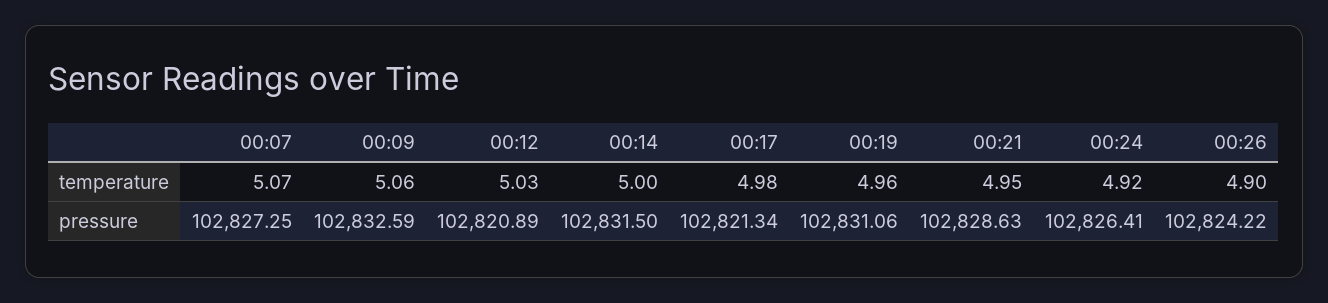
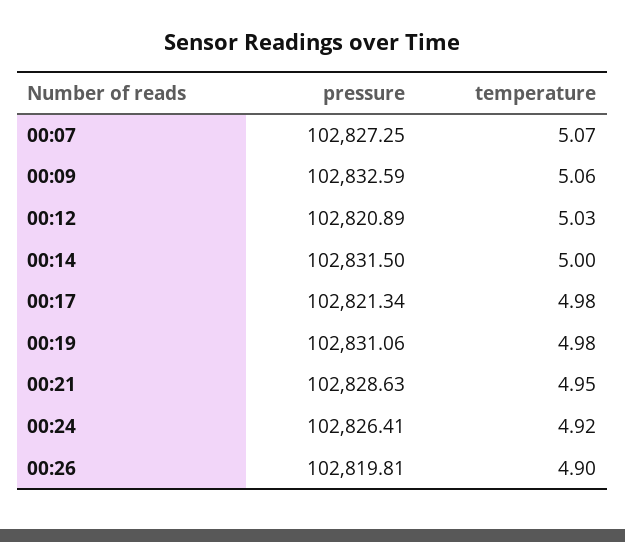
  {
    "00:07": {
      "temperature": 5.07,
      "pressure": 102827.25
    },
    "00:09": {
      "temperature": 5.06,
      "pressure": 102832.59
    },
    "00:12": {
      "temperature": 5.03,
      "pressure": 102820.89
    },
    "00:14": {
      "temperature": 5,
      "pressure": 102831.5
    },
    "00:17": {
      "temperature": 4.98,
      "pressure": 102821.34
    },
    "00:19": {
-     "temperature": 4.96,
+     "temperature": 4.98,
      "pressure": 102831.06
    },
    "00:21": {
      "temperature": 4.95,
      "pressure": 102828.63
    },
    "00:24": {
      "temperature": 4.92,
      "pressure": 102826.41
    },
    "00:26": {
      "temperature": 4.9,
-     "pressure": 102824.22
+     "pressure": 102819.81
    }
  }

